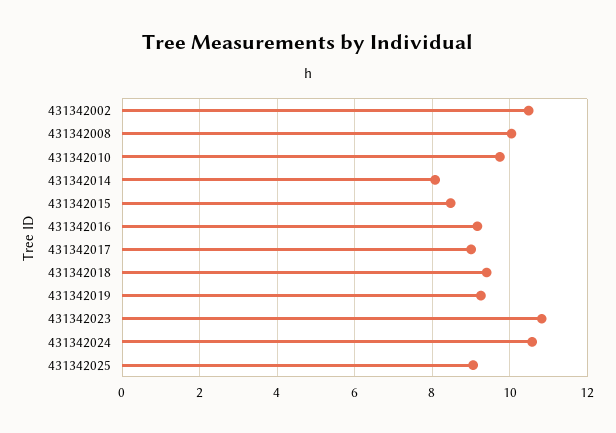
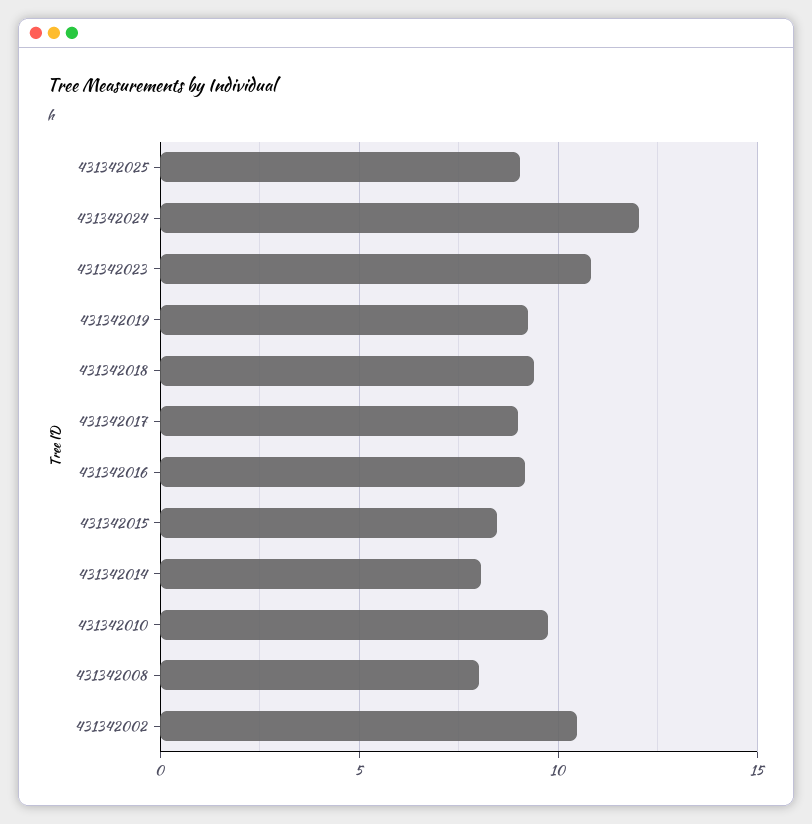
  {
    "431342002": 10.4,
-   "431342008": 10,
+   "431342008": 8,
    "431342010": 9.8,
    "431342014": 8,
    "431342015": 8.4,
    "431342016": 9.2,
    "431342017": 9,
    "431342018": 9.4,
    "431342019": 9.2,
    "431342023": 10.8,
-   "431342024": 10.6,
+   "431342024": 12,
    "431342025": 9
  }

